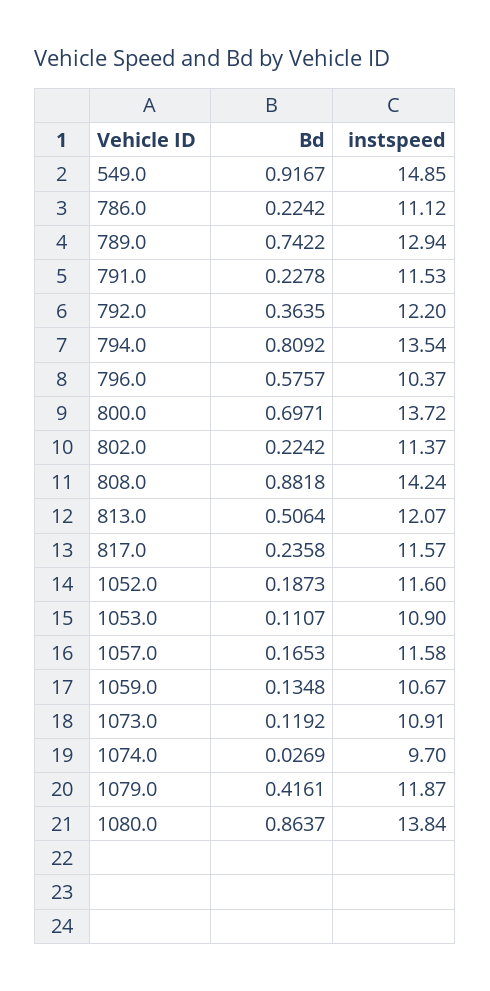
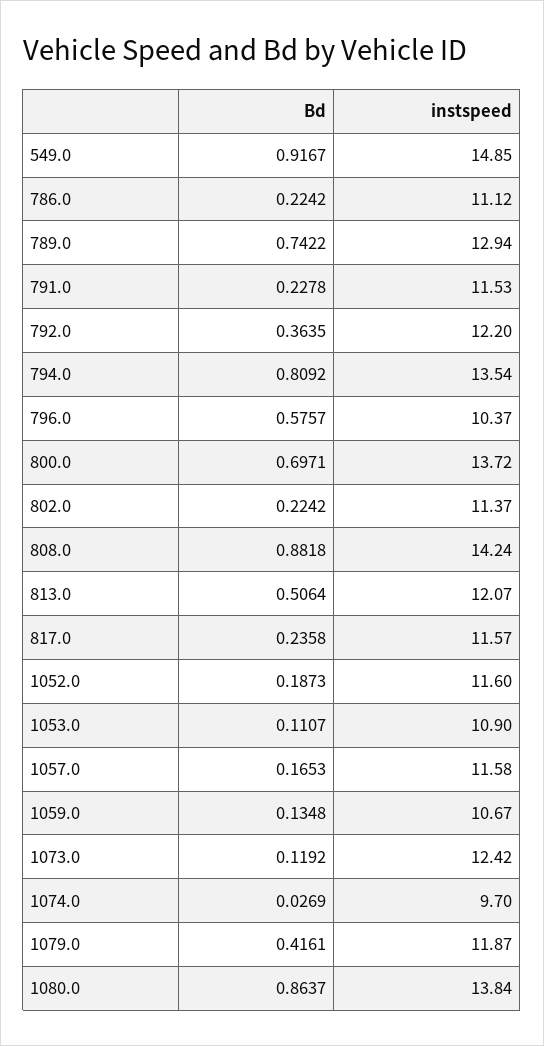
  {
    "Bd": {
      "549.0": 0.9167,
      "786.0": 0.2242,
      "789.0": 0.7422,
      "791.0": 0.2278,
      "792.0": 0.3635,
      "794.0": 0.8092,
      "796.0": 0.5757,
      "800.0": 0.6971,
      "802.0": 0.2242,
      "808.0": 0.8818,
      "813.0": 0.5064,
      "817.0": 0.2358,
      "1052.0": 0.1873,
      "1053.0": 0.1107,
      "1057.0": 0.1653,
      "1059.0": 0.1348,
      "1073.0": 0.1192,
      "1074.0": 0.0269,
      "1079.0": 0.4161,
      "1080.0": 0.8637
    },
    "instspeed": {
      "549.0": 14.85,
      "786.0": 11.12,
      "789.0": 12.94,
      "791.0": 11.53,
      "792.0": 12.2,
      "794.0": 13.54,
      "796.0": 10.37,
      "800.0": 13.72,
      "802.0": 11.37,
      "808.0": 14.24,
      "813.0": 12.07,
      "817.0": 11.57,
      "1052.0": 11.6,
      "1053.0": 10.9,
      "1057.0": 11.58,
      "1059.0": 10.67,
-     "1073.0": 10.91,
+     "1073.0": 12.42,
      "1074.0": 9.7,
      "1079.0": 11.87,
      "1080.0": 13.84
    }
  }

